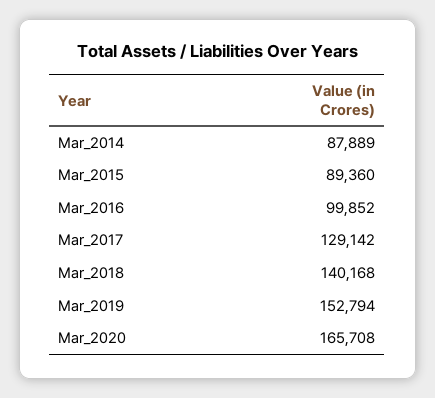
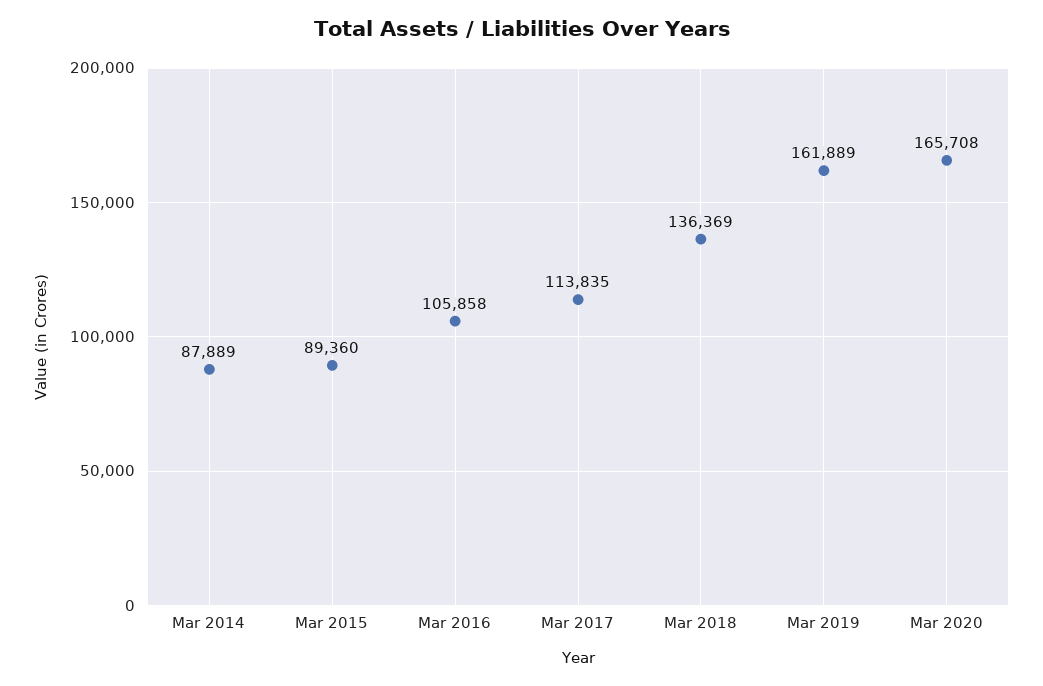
  {
    "Mar_2014": 87889,
    "Mar_2015": 89360,
-   "Mar_2016": 99852,
+   "Mar_2016": 105858,
-   "Mar_2017": 129142,
+   "Mar_2017": 113835,
-   "Mar_2018": 140168,
+   "Mar_2018": 136369,
-   "Mar_2019": 152794,
+   "Mar_2019": 161889,
    "Mar_2020": 165708
  }

